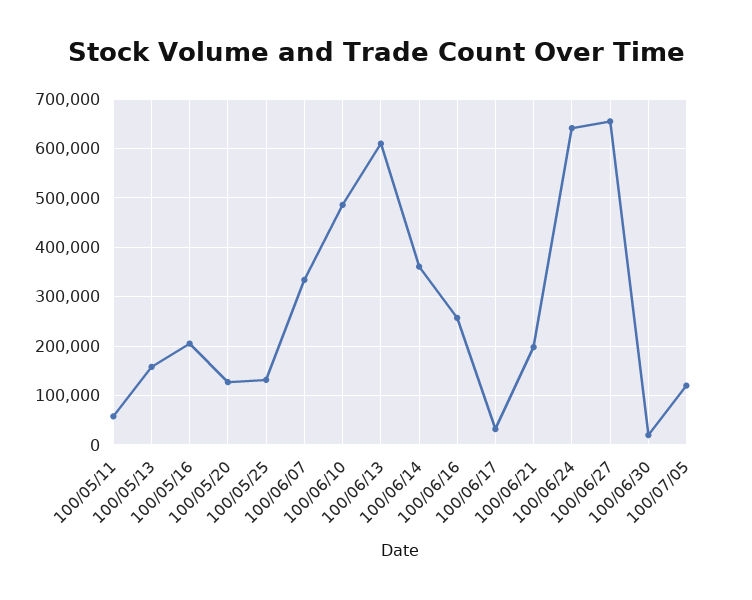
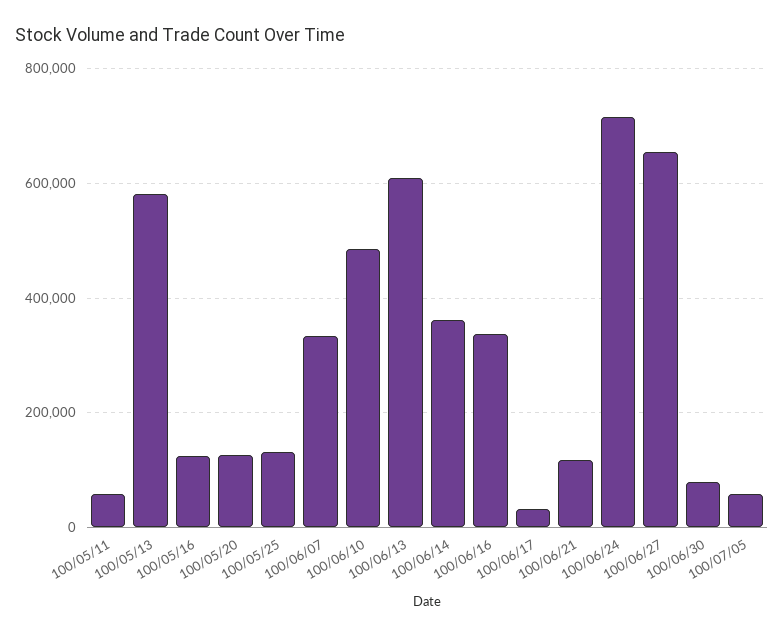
  {
    "100/05/11": 60000,
-   "100/05/13": 160000,
+   "100/05/13": 580000,
-   "100/05/16": 200000,
+   "100/05/16": 120000,
    "100/05/20": 120000,
    "100/05/25": 140000,
    "100/06/07": 340000,
    "100/06/10": 480000,
    "100/06/13": 620000,
    "100/06/14": 360000,
-   "100/06/16": 260000,
+   "100/06/16": 340000,
    "100/06/17": 40000,
-   "100/06/21": 200000,
+   "100/06/21": 120000,
-   "100/06/24": 640000,
+   "100/06/24": 720000,
    "100/06/27": 660000,
-   "100/06/30": 20000,
+   "100/06/30": 80000,
-   "100/07/05": 120000
+   "100/07/05": 60000
  }

